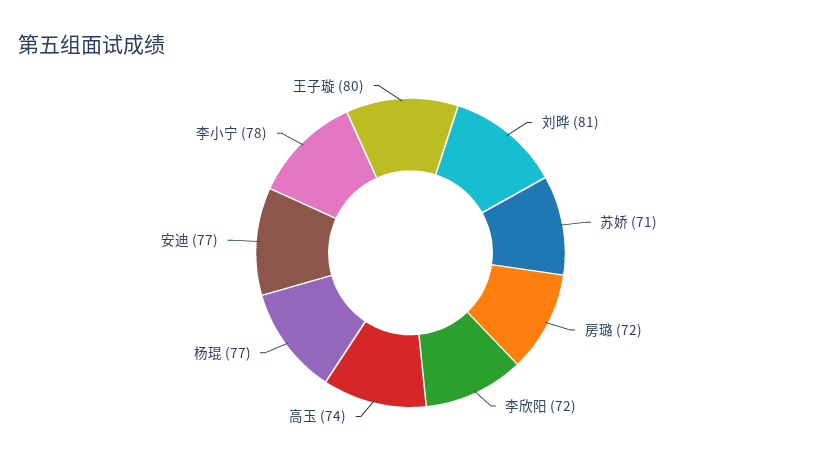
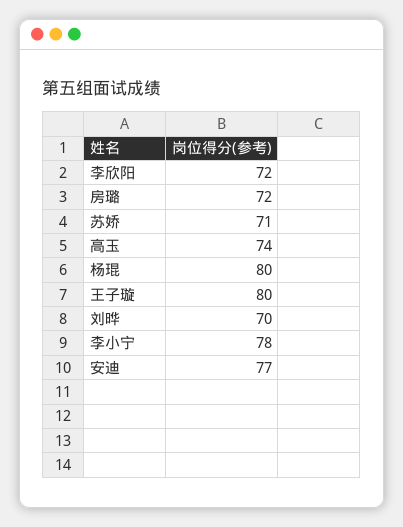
  {
-   "刘晔": 81,
+   "刘晔": 70,
    "苏娇": 71,
    "房璐": 72,
    "李欣阳": 72,
    "高玉": 74,
-   "杨琨": 77,
+   "杨琨": 80,
    "安迪": 77,
    "李小宁": 78,
    "王子璇": 80
  }

